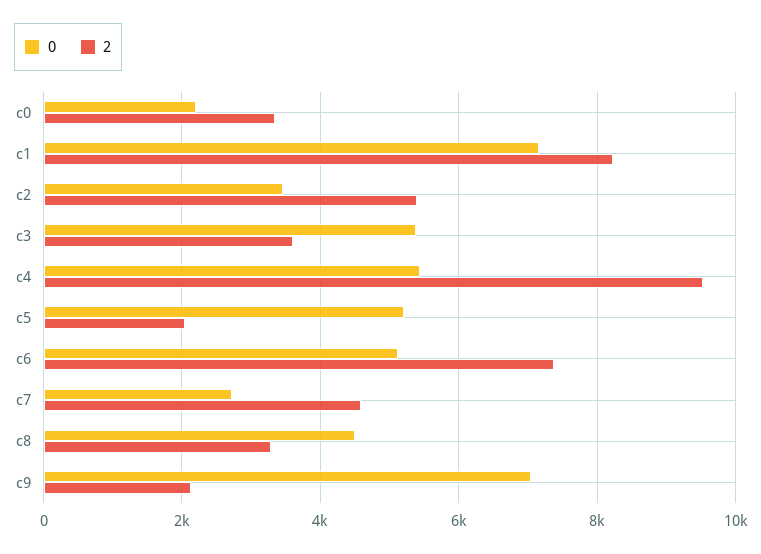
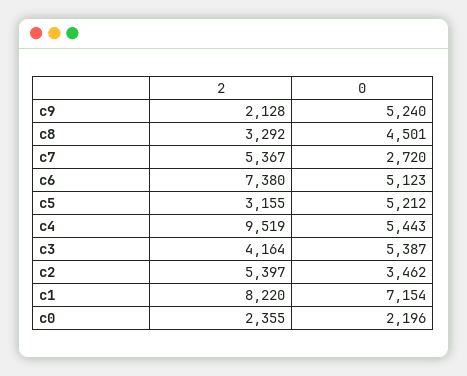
  {
    "0": {
      "c0": 2196,
      "c1": 7154,
      "c2": 3462,
      "c3": 5387,
      "c4": 5443,
      "c5": 5212,
      "c6": 5123,
      "c7": 2720,
      "c8": 4501,
-     "c9": 7000
+     "c9": 5240
    },
    "2": {
-     "c0": 3400,
+     "c0": 2355,
      "c1": 8220,
      "c2": 5397,
-     "c3": 3600,
+     "c3": 4164,
      "c4": 9519,
-     "c5": 2000,
+     "c5": 3155,
      "c6": 7380,
-     "c7": 4600,
+     "c7": 5367,
      "c8": 3292,
      "c9": 2128
    }
  }

